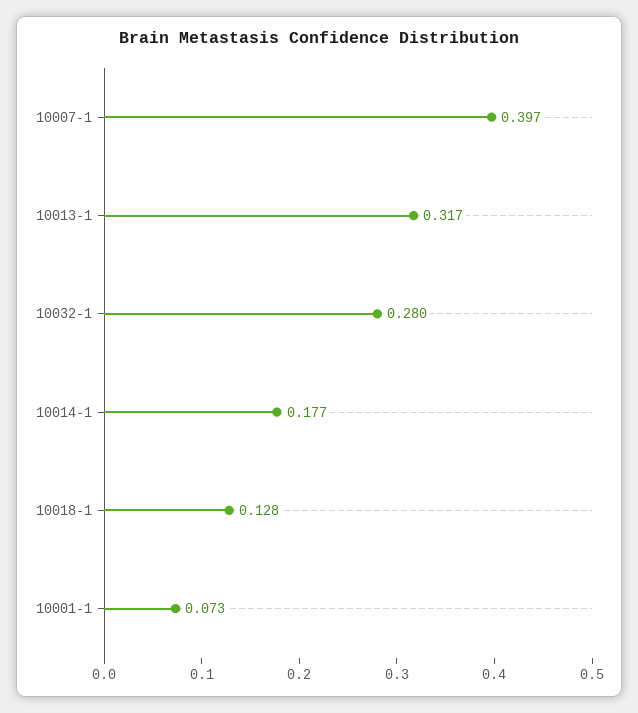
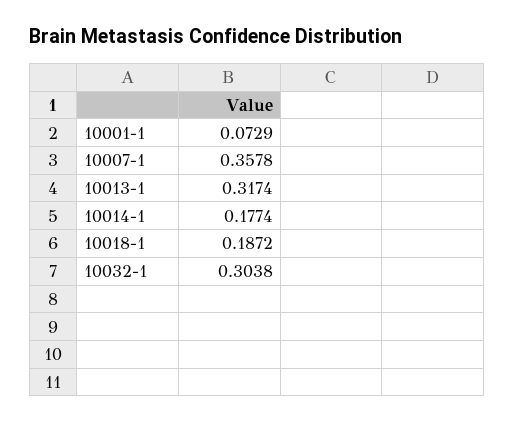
  {
-   "10007-1": 0.397,
+   "10007-1": 0.3578,
    "10013-1": 0.3174,
-   "10032-1": 0.28,
+   "10032-1": 0.3038,
    "10014-1": 0.1774,
-   "10018-1": 0.128,
+   "10018-1": 0.1872,
    "10001-1": 0.0729
  }

